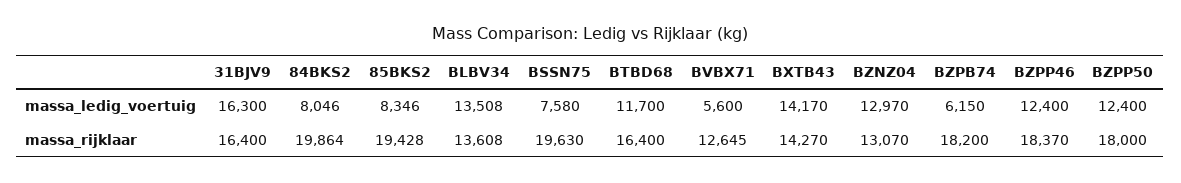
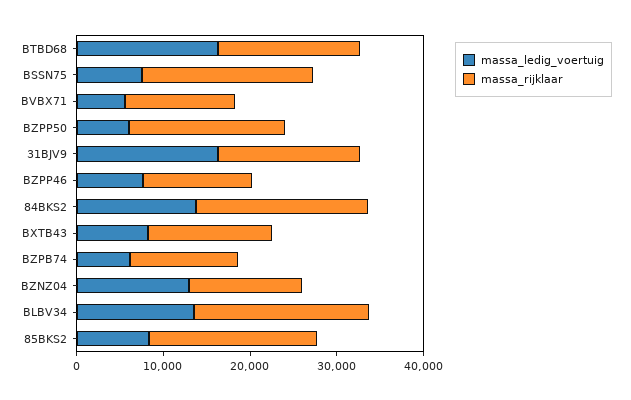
  {
    "massa_ledig_voertuig": {
      "31BJV9": 16300,
-     "84BKS2": 8046,
+     "84BKS2": 14000,
      "85BKS2": 8346,
      "BLBV34": 13508,
      "BSSN75": 7580,
-     "BTBD68": 11700,
+     "BTBD68": 16000,
      "BVBX71": 5600,
-     "BXTB43": 14170,
+     "BXTB43": 8000,
      "BZNZ04": 12970,
      "BZPB74": 6150,
-     "BZPP46": 12400,
+     "BZPP46": 8000,
-     "BZPP50": 12400
+     "BZPP50": 6000
    },
    "massa_rijklaar": {
      "31BJV9": 16400,
      "84BKS2": 19864,
      "85BKS2": 19428,
-     "BLBV34": 13608,
+     "BLBV34": 20000,
      "BSSN75": 19630,
      "BTBD68": 16400,
      "BVBX71": 12645,
      "BXTB43": 14270,
      "BZNZ04": 13070,
-     "BZPB74": 18200,
+     "BZPB74": 12000,
-     "BZPP46": 18370,
+     "BZPP46": 12000,
      "BZPP50": 18000
    }
  }

